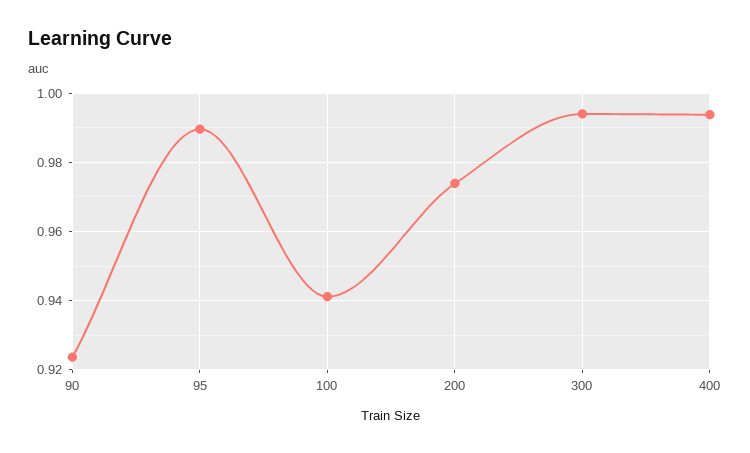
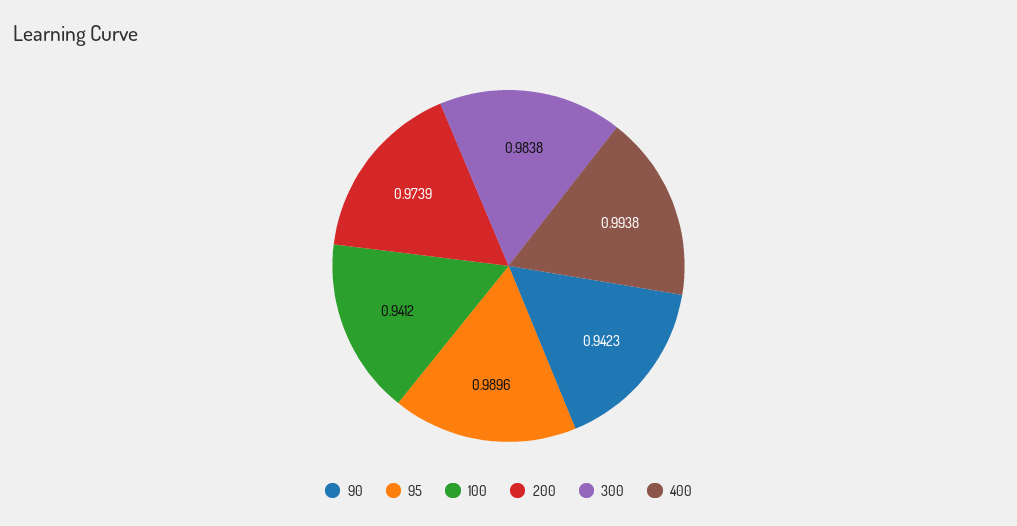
  {
-   "90": 0.924,
+   "90": 0.9423,
    "95": 0.9896,
    "100": 0.9412,
    "200": 0.9739,
-   "300": 0.994,
+   "300": 0.9838,
    "400": 0.9938
  }

